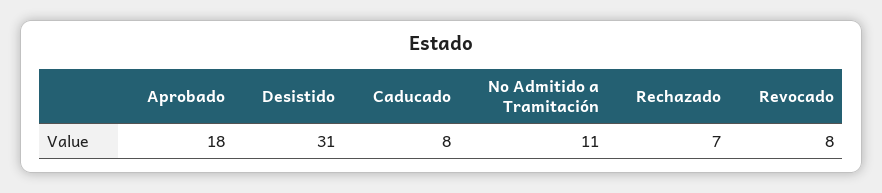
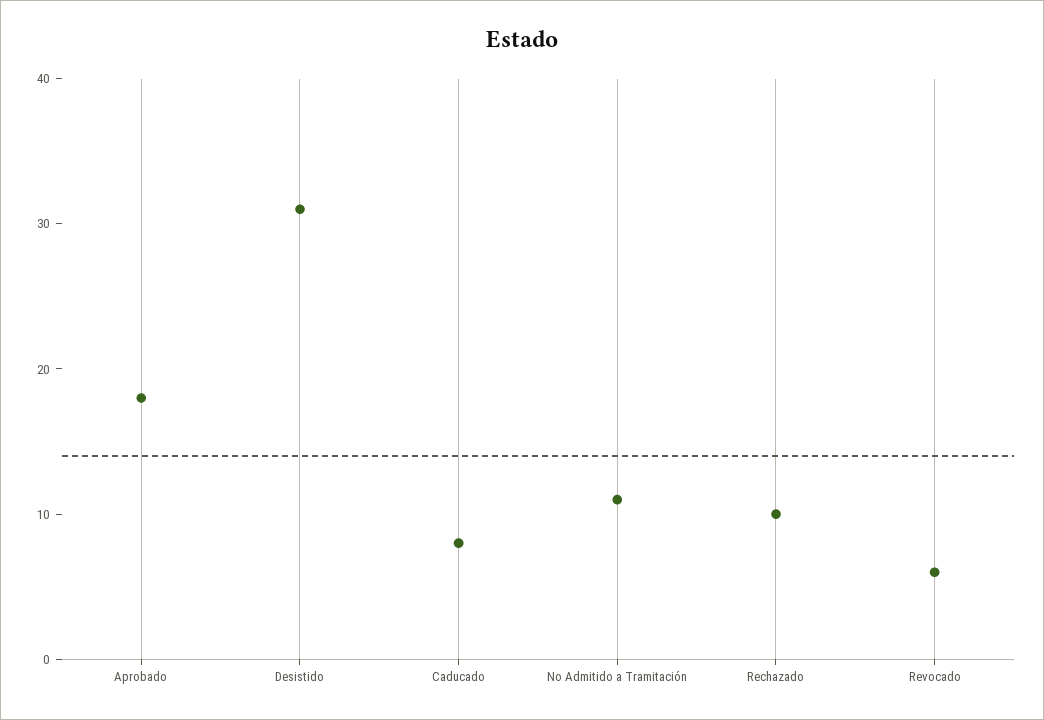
  {
    "Aprobado": 18,
    "Desistido": 31,
    "Caducado": 8,
    "No Admitido a Tramitación": 11,
-   "Rechazado": 7,
+   "Rechazado": 10,
-   "Revocado": 8
+   "Revocado": 6
  }

